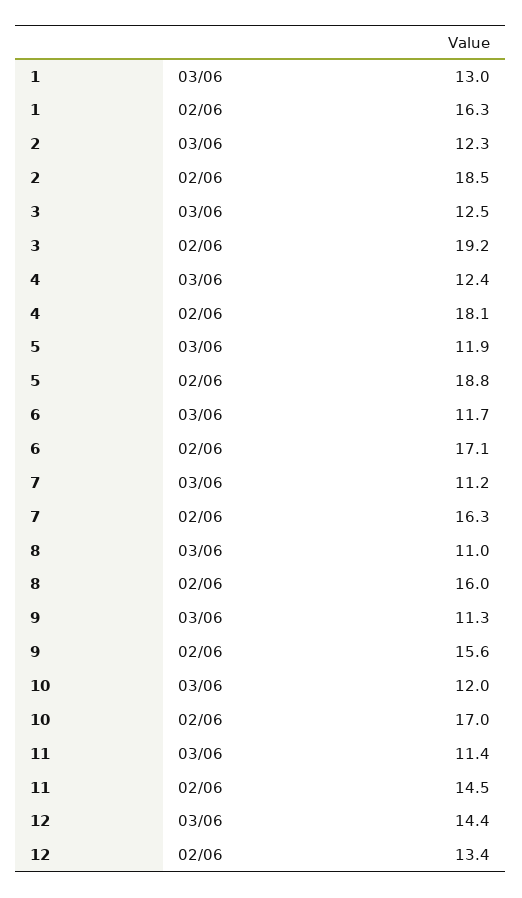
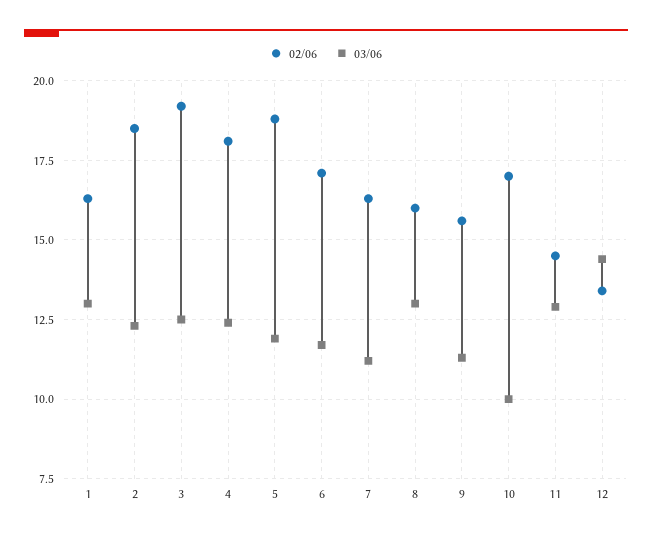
  {
    "03/06": {
      "1": 13,
      "2": 12.3,
      "3": 12.5,
      "4": 12.4,
      "5": 11.9,
      "6": 11.7,
      "7": 11.2,
-     "8": 11,
+     "8": 13,
      "9": 11.3,
-     "10": 12,
+     "10": 10,
-     "11": 11.4,
+     "11": 13,
      "12": 14.4
    },
    "02/06": {
      "1": 16.3,
      "2": 18.5,
      "3": 19.2,
      "4": 18.1,
      "5": 18.8,
      "6": 17.1,
      "7": 16.3,
      "8": 16,
      "9": 15.6,
      "10": 17,
      "11": 14.5,
      "12": 13.4
    }
  }

